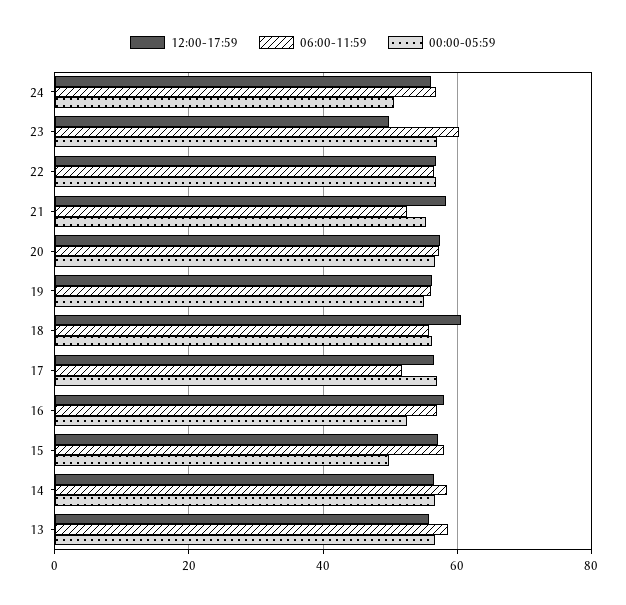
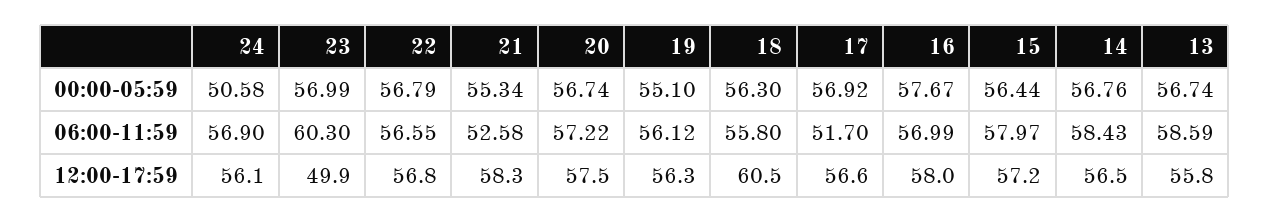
  {
    "12:00-17:59": {
      "24": 56.1,
      "23": 49.9,
      "22": 56.8,
      "21": 58.3,
      "20": 57.5,
      "19": 56.3,
      "18": 60.5,
      "17": 56.6,
      "16": 58,
      "15": 57.2,
      "14": 56.5,
      "13": 55.8
    },
    "06:00-11:59": {
      "24": 56.9,
      "23": 60.3,
      "22": 56.55,
      "21": 52.58,
      "20": 57.22,
      "19": 56.12,
      "18": 55.8,
      "17": 51.7,
      "16": 56.99,
      "15": 57.97,
      "14": 58.43,
      "13": 58.59
    },
    "00:00-05:59": {
      "24": 50.58,
      "23": 56.99,
      "22": 56.79,
      "21": 55.34,
      "20": 56.74,
      "19": 55.1,
      "18": 56.3,
      "17": 56.92,
-     "16": 52,
+     "16": 57.67,
-     "15": 50,
+     "15": 56.44,
      "14": 56.76,
      "13": 56.74
    }
  }

